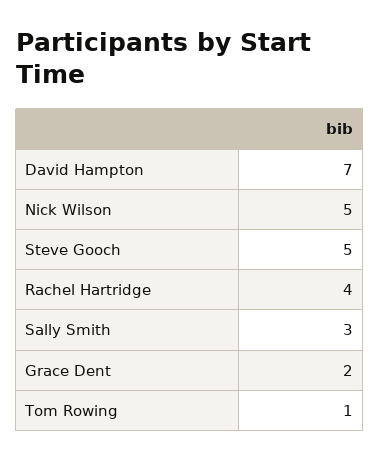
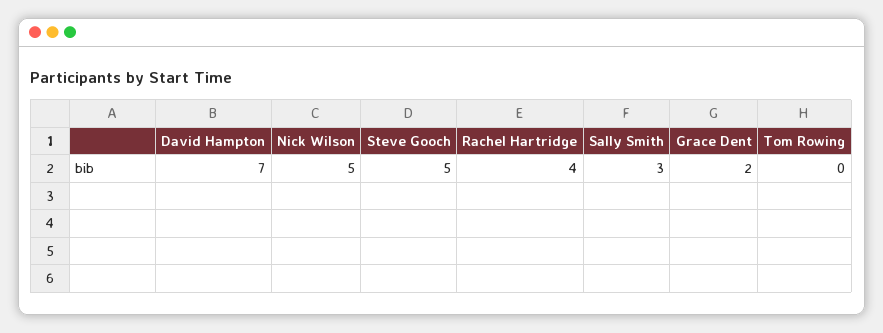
  {
    "David Hampton": 7,
    "Nick Wilson": 5,
    "Steve Gooch": 5,
    "Rachel Hartridge": 4,
    "Sally Smith": 3,
    "Grace Dent": 2,
-   "Tom Rowing": 1
+   "Tom Rowing": 0
  }

